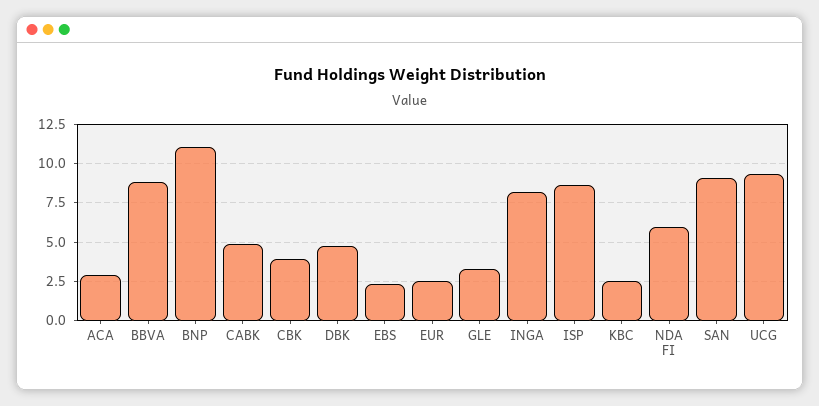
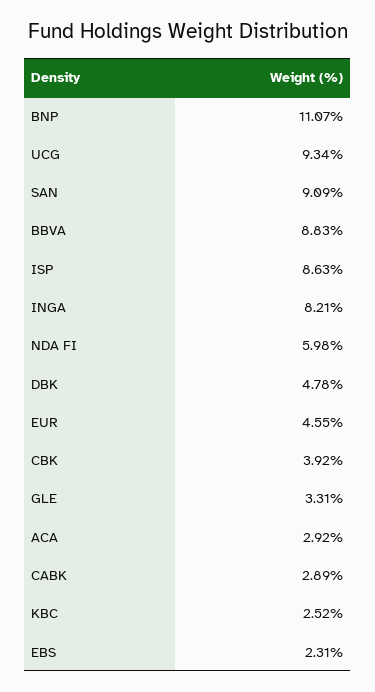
  {
    "ACA": 2.92,
    "BBVA": 8.83,
    "BNP": 11.07,
-   "CABK": 5,
+   "CABK": 2.89,
    "CBK": 3.92,
    "DBK": 4.78,
    "EBS": 2.31,
-   "EUR": 2.5,
+   "EUR": 4.55,
    "GLE": 3.31,
    "INGA": 8.21,
    "ISP": 8.63,
    "KBC": 2.52,
    "NDA FI": 5.98,
    "SAN": 9.09,
    "UCG": 9.34
  }

